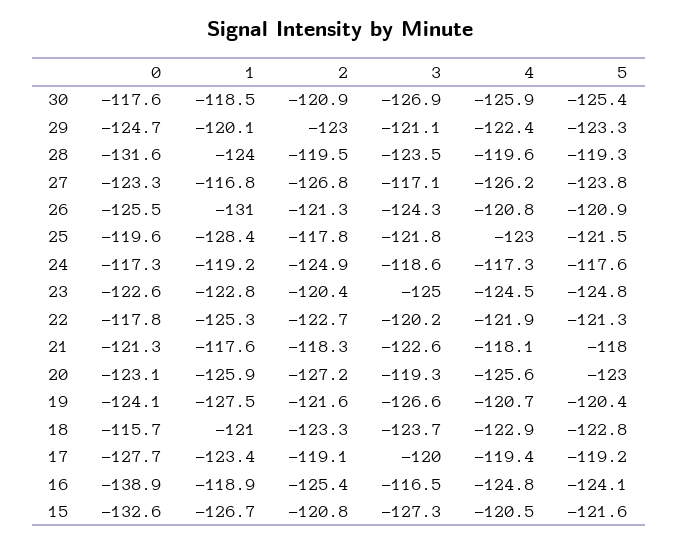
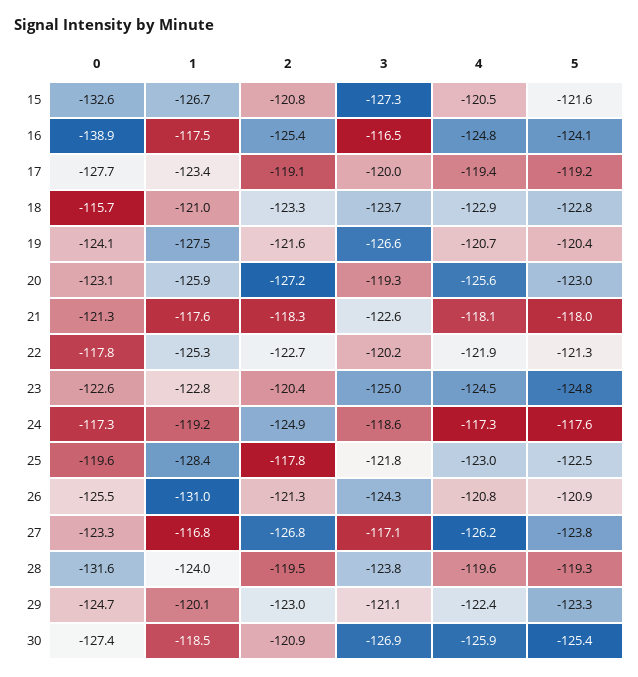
  {
    "0": {
-     "30": -117.6,
+     "30": -127.4,
      "29": -124.7,
      "28": -131.6,
      "27": -123.3,
      "26": -125.5,
      "25": -119.6,
      "24": -117.3,
      "23": -122.6,
      "22": -117.8,
      "21": -121.3,
      "20": -123.1,
      "19": -124.1,
      "18": -115.7,
      "17": -127.7,
      "16": -138.9,
      "15": -132.6
    },
    "1": {
      "30": -118.5,
      "29": -120.1,
      "28": -124,
      "27": -116.8,
      "26": -131,
      "25": -128.4,
      "24": -119.2,
      "23": -122.8,
      "22": -125.3,
      "21": -117.6,
      "20": -125.9,
      "19": -127.5,
      "18": -121,
      "17": -123.4,
-     "16": -118.9,
+     "16": -117.5,
      "15": -126.7
    },
    "2": {
      "30": -120.9,
      "29": -123,
      "28": -119.5,
      "27": -126.8,
      "26": -121.3,
      "25": -117.8,
      "24": -124.9,
      "23": -120.4,
      "22": -122.7,
      "21": -118.3,
      "20": -127.2,
      "19": -121.6,
      "18": -123.3,
      "17": -119.1,
      "16": -125.4,
      "15": -120.8
    },
    "3": {
      "30": -126.9,
      "29": -121.1,
-     "28": -123.5,
+     "28": -123.8,
      "27": -117.1,
      "26": -124.3,
      "25": -121.8,
      "24": -118.6,
      "23": -125,
      "22": -120.2,
      "21": -122.6,
      "20": -119.3,
      "19": -126.6,
      "18": -123.7,
      "17": -120,
      "16": -116.5,
      "15": -127.3
    },
    "4": {
      "30": -125.9,
      "29": -122.4,
      "28": -119.6,
      "27": -126.2,
      "26": -120.8,
      "25": -123,
      "24": -117.3,
      "23": -124.5,
      "22": -121.9,
      "21": -118.1,
      "20": -125.6,
      "19": -120.7,
      "18": -122.9,
      "17": -119.4,
      "16": -124.8,
      "15": -120.5
    },
    "5": {
      "30": -125.4,
      "29": -123.3,
      "28": -119.3,
      "27": -123.8,
      "26": -120.9,
-     "25": -121.5,
+     "25": -122.5,
      "24": -117.6,
      "23": -124.8,
      "22": -121.3,
      "21": -118,
      "20": -123,
      "19": -120.4,
      "18": -122.8,
      "17": -119.2,
      "16": -124.1,
      "15": -121.6
    }
  }

